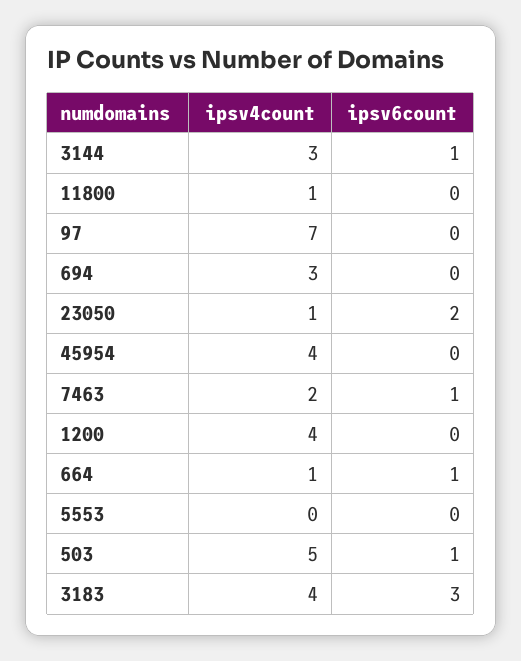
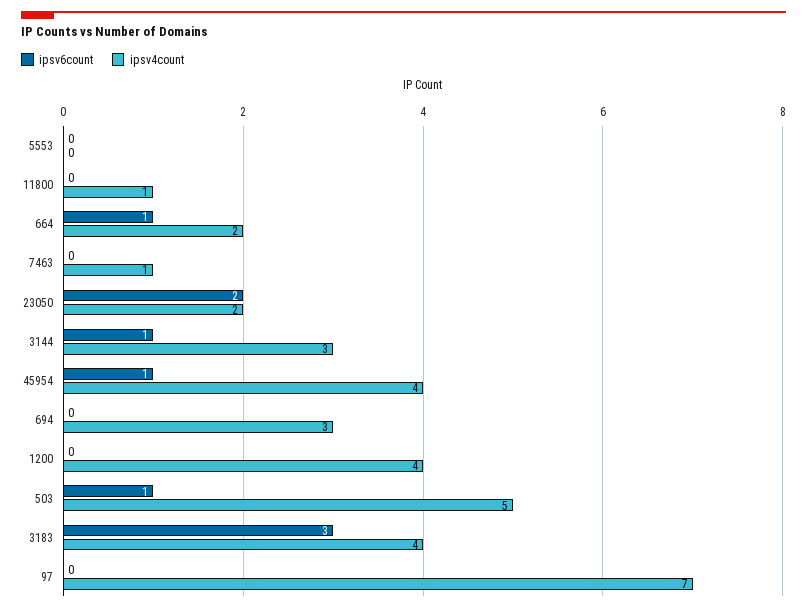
  {
    "ipsv4count": {
      "3144": 3,
      "11800": 1,
      "97": 7,
      "694": 3,
-     "23050": 1,
+     "23050": 2,
      "45954": 4,
-     "7463": 2,
+     "7463": 1,
      "1200": 4,
-     "664": 1,
+     "664": 2,
      "5553": 0,
      "503": 5,
      "3183": 4
    },
    "ipsv6count": {
      "3144": 1,
      "11800": 0,
      "97": 0,
      "694": 0,
      "23050": 2,
-     "45954": 0,
+     "45954": 1,
-     "7463": 1,
+     "7463": 0,
      "1200": 0,
      "664": 1,
      "5553": 0,
      "503": 1,
      "3183": 3
    }
  }

